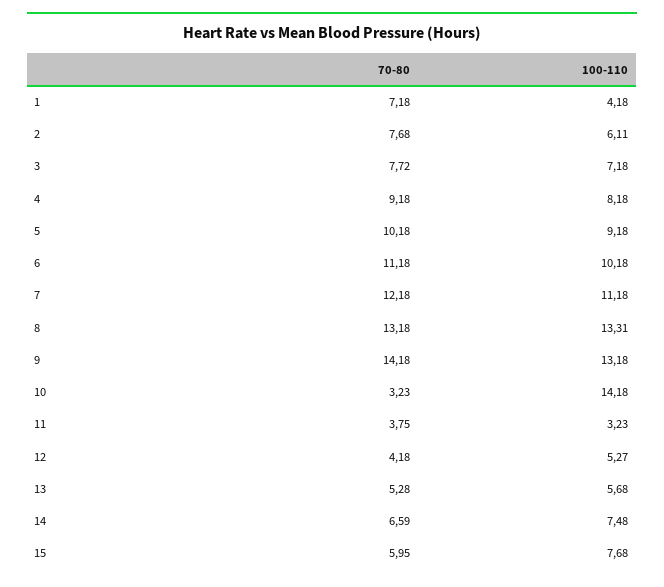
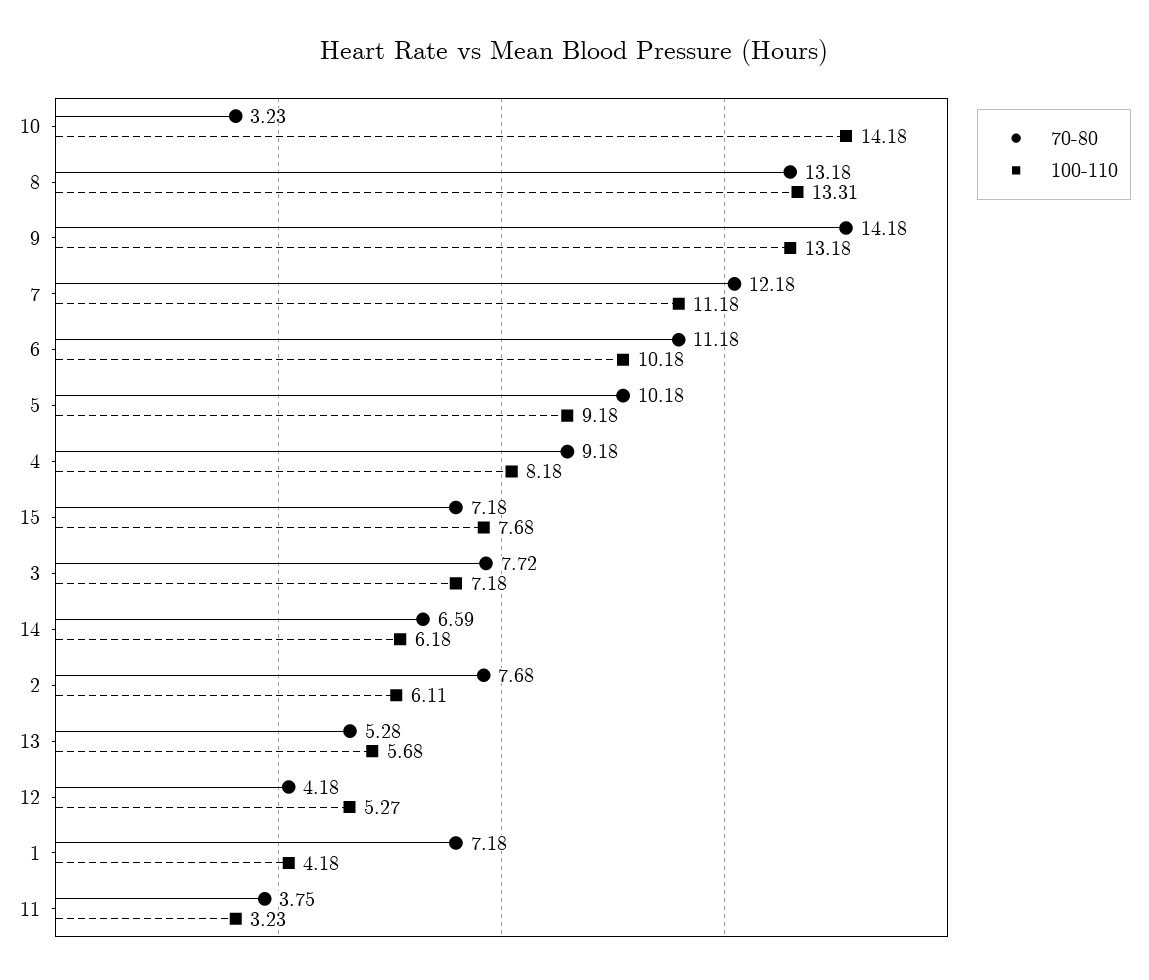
  {
    "70-80": {
      "1": 7.18,
      "2": 7.68,
      "3": 7.72,
      "4": 9.18,
      "5": 10.18,
      "6": 11.18,
      "7": 12.18,
      "8": 13.18,
      "9": 14.18,
      "10": 3.23,
      "11": 3.75,
      "12": 4.18,
      "13": 5.28,
      "14": 6.59,
-     "15": 5.95
+     "15": 7.18
    },
    "100-110": {
      "1": 4.18,
      "2": 6.11,
      "3": 7.18,
      "4": 8.18,
      "5": 9.18,
      "6": 10.18,
      "7": 11.18,
      "8": 13.31,
      "9": 13.18,
      "10": 14.18,
      "11": 3.23,
      "12": 5.27,
      "13": 5.68,
-     "14": 7.48,
+     "14": 6.18,
      "15": 7.68
    }
  }

